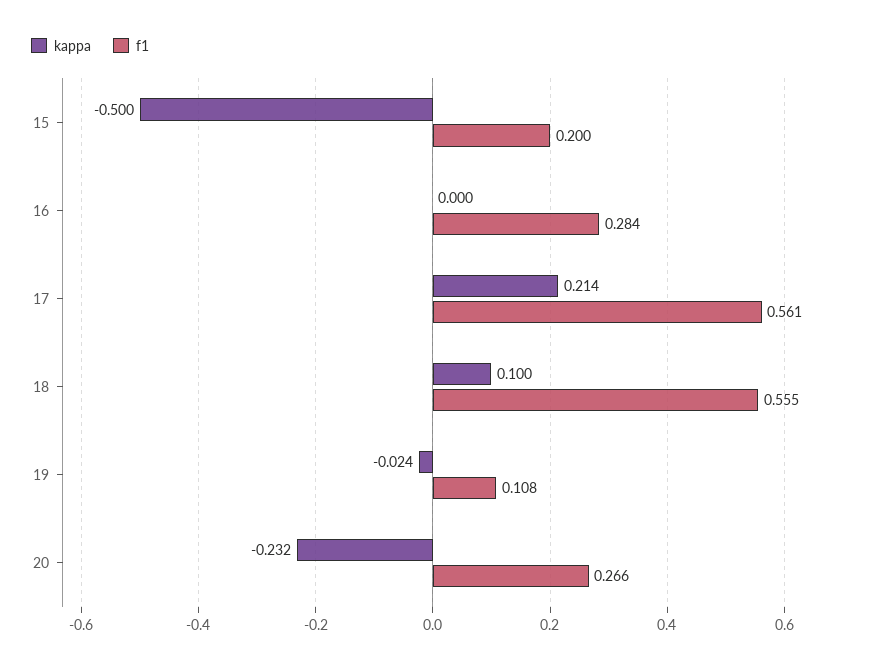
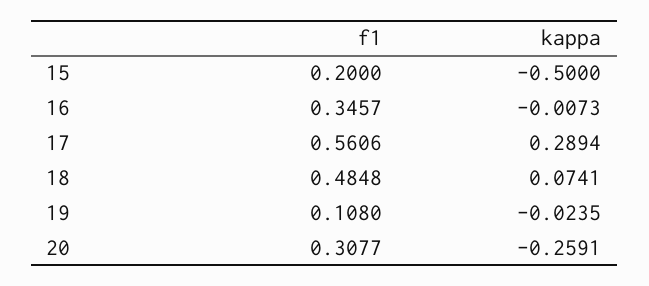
  {
    "kappa": {
      "15": -0.5,
-     "16": 0,
+     "16": -0.0073,
-     "17": 0.214,
+     "17": 0.2894,
-     "18": 0.1,
+     "18": 0.0741,
      "19": -0.0235,
-     "20": -0.232
+     "20": -0.2591
    },
    "f1": {
      "15": 0.2,
-     "16": 0.284,
+     "16": 0.3457,
      "17": 0.5606,
-     "18": 0.555,
+     "18": 0.4848,
      "19": 0.108,
-     "20": 0.266
+     "20": 0.3077
    }
  }

